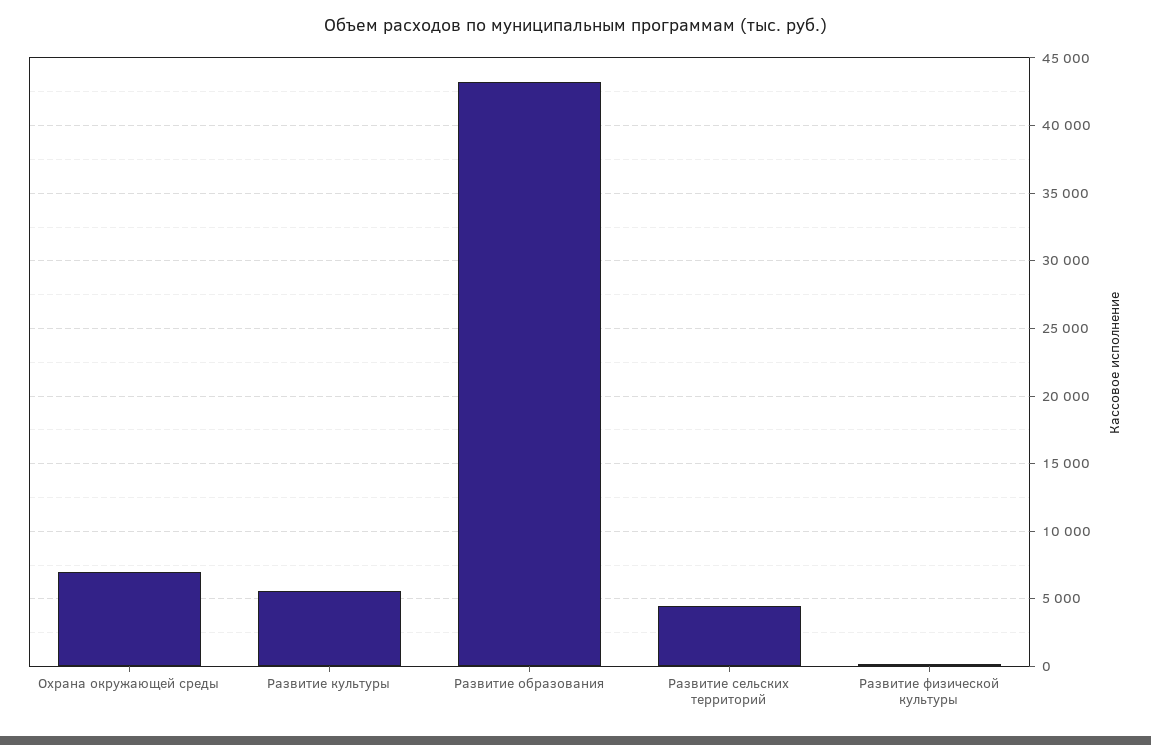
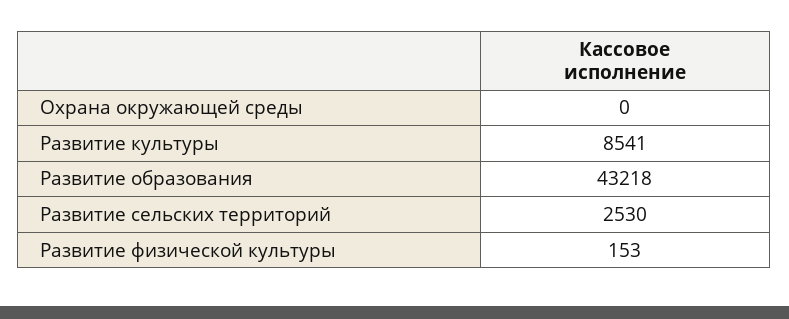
  {
-   "Охрана окружающей среды": 7000,
+   "Охрана окружающей среды": 0,
-   "Развитие культуры": 5500,
+   "Развитие культуры": 8541,
    "Развитие образования": 43218,
-   "Развитие сельских территорий": 4500,
+   "Развитие сельских территорий": 2530,
    "Развитие физической культуры": 153
  }

